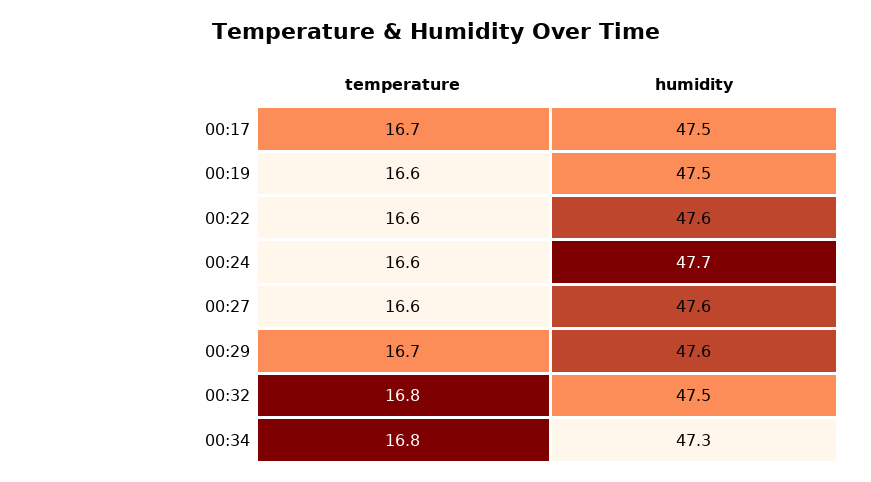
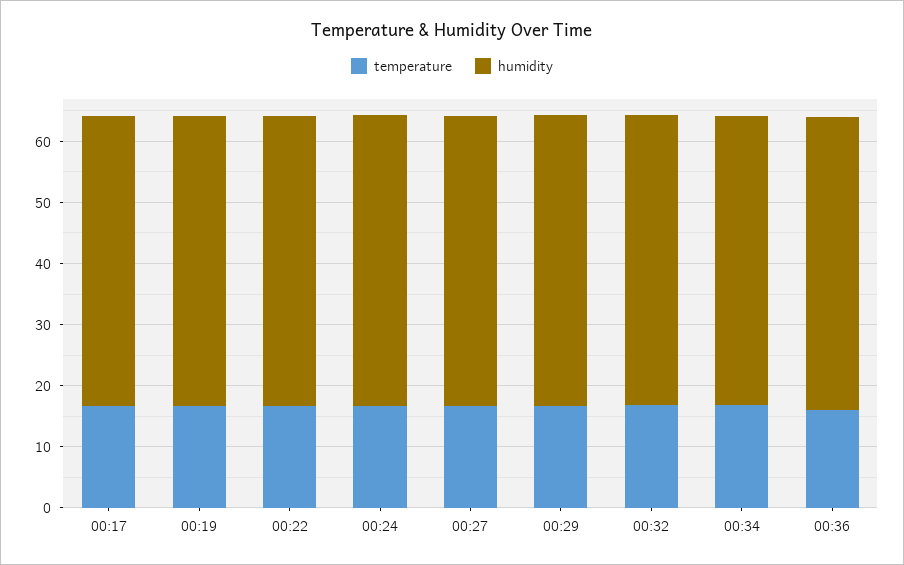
  {
    "temperature": {
      "00:17": 16.7,
      "00:19": 16.6,
      "00:22": 16.6,
      "00:24": 16.6,
      "00:27": 16.6,
      "00:29": 16.7,
      "00:32": 16.8,
-     "00:34": 16.8
+     "00:34": 16.8,
+     "00:36": 16
    },
    "humidity": {
      "00:17": 47.5,
      "00:19": 47.5,
      "00:22": 47.6,
      "00:24": 47.7,
      "00:27": 47.6,
      "00:29": 47.6,
      "00:32": 47.5,
-     "00:34": 47.3
+     "00:34": 47.3,
+     "00:36": 48
    }
  }

